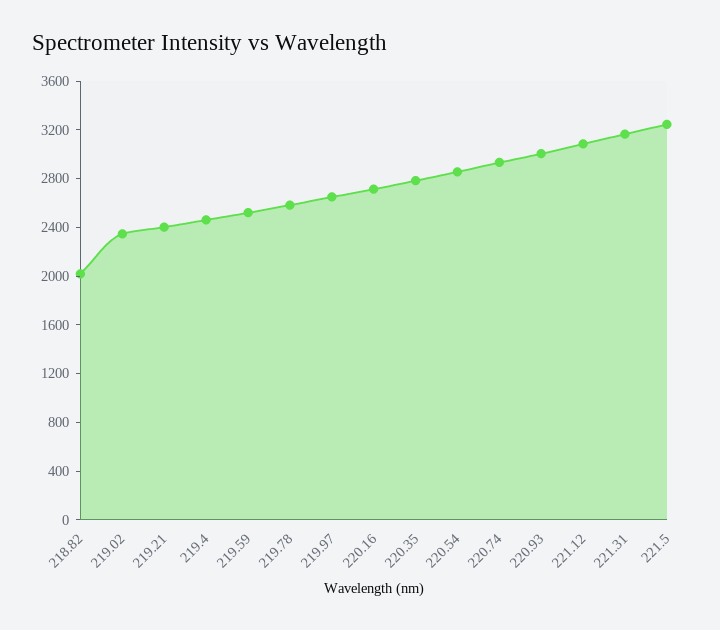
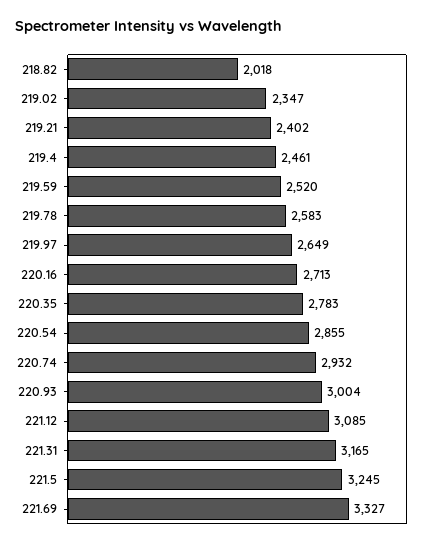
  {
    "218.82": 2018,
    "219.02": 2347,
    "219.21": 2402,
    "219.4": 2461,
    "219.59": 2520,
    "219.78": 2583,
    "219.97": 2649,
    "220.16": 2713,
    "220.35": 2783,
    "220.54": 2855,
    "220.74": 2932,
    "220.93": 3004,
    "221.12": 3085,
    "221.31": 3165,
-   "221.5": 3245
+   "221.5": 3245,
+   "221.69": 3327
  }

